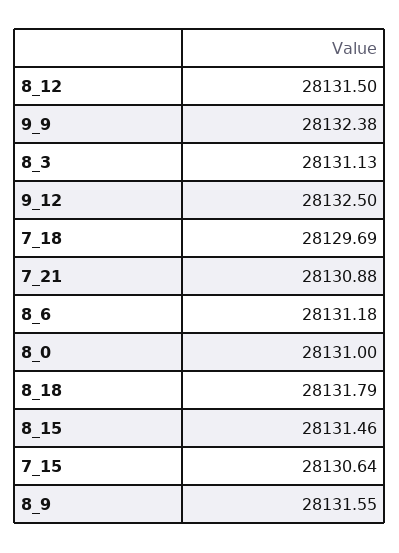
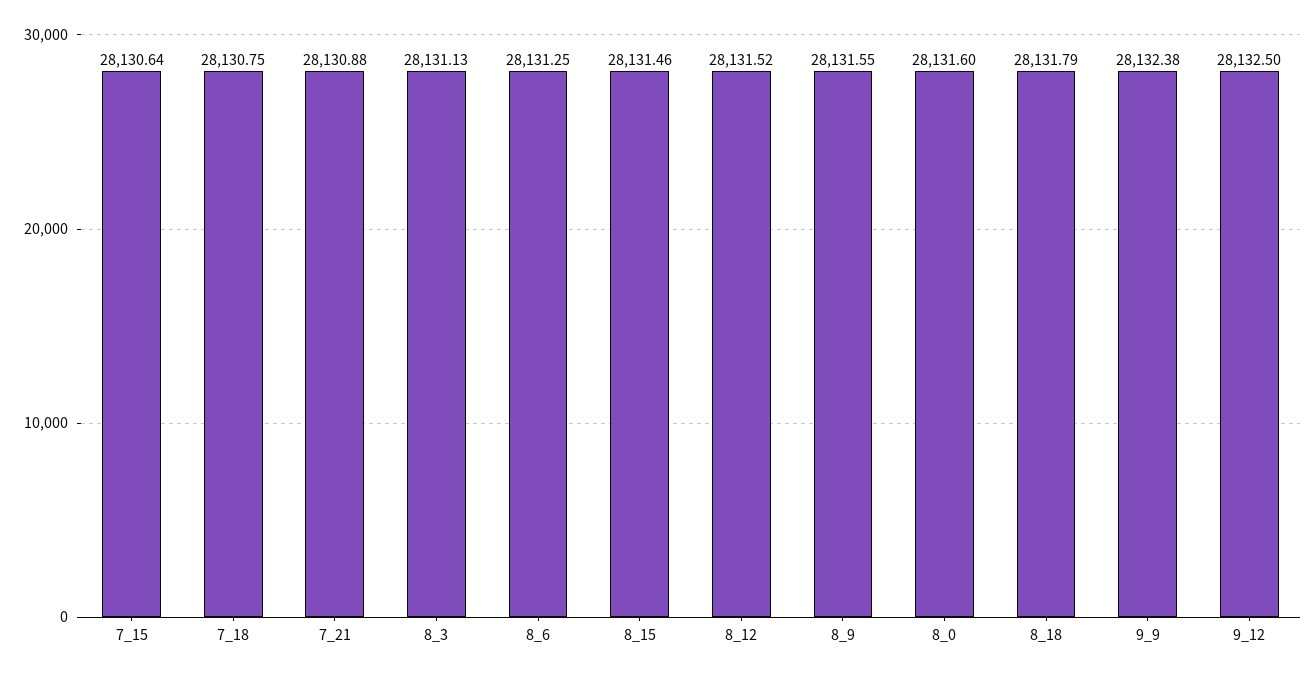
  {
-   "8_12": 28131.5,
+   "8_12": 28131.52,
    "9_9": 28132.38,
    "8_3": 28131.13,
    "9_12": 28132.5,
-   "7_18": 28129.69,
+   "7_18": 28130.75,
    "7_21": 28130.88,
-   "8_6": 28131.18,
+   "8_6": 28131.25,
-   "8_0": 28131,
+   "8_0": 28131.6,
    "8_18": 28131.79,
    "8_15": 28131.46,
    "7_15": 28130.64,
    "8_9": 28131.55
  }

